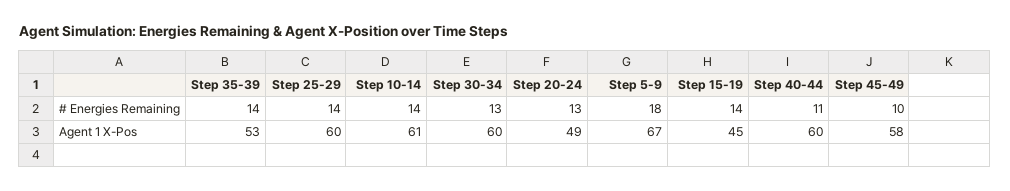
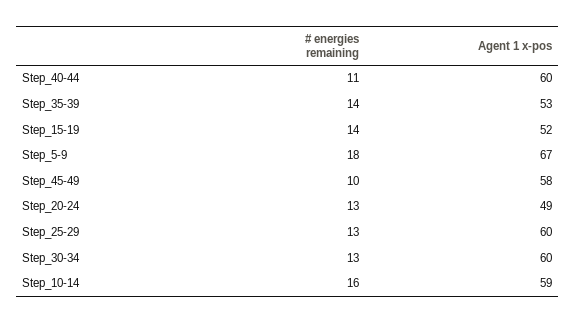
  {
    "Step 35-39": {
      "# Energies Remaining": 14,
      "Agent 1 X-Pos": 53
    },
    "Step 25-29": {
-     "# Energies Remaining": 14,
+     "# Energies Remaining": 13,
      "Agent 1 X-Pos": 60
    },
    "Step 10-14": {
-     "# Energies Remaining": 14,
+     "# Energies Remaining": 16,
-     "Agent 1 X-Pos": 61
+     "Agent 1 X-Pos": 59
    },
    "Step 30-34": {
      "# Energies Remaining": 13,
      "Agent 1 X-Pos": 60
    },
    "Step 20-24": {
      "# Energies Remaining": 13,
      "Agent 1 X-Pos": 49
    },
    "Step 5-9": {
      "# Energies Remaining": 18,
      "Agent 1 X-Pos": 67
    },
    "Step 15-19": {
      "# Energies Remaining": 14,
-     "Agent 1 X-Pos": 45
+     "Agent 1 X-Pos": 52
    },
    "Step 40-44": {
      "# Energies Remaining": 11,
      "Agent 1 X-Pos": 60
    },
    "Step 45-49": {
      "# Energies Remaining": 10,
      "Agent 1 X-Pos": 58
    }
  }

